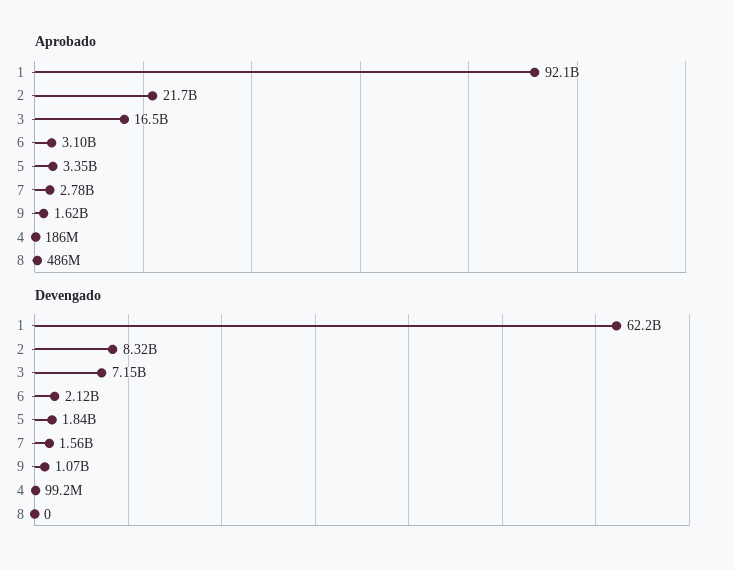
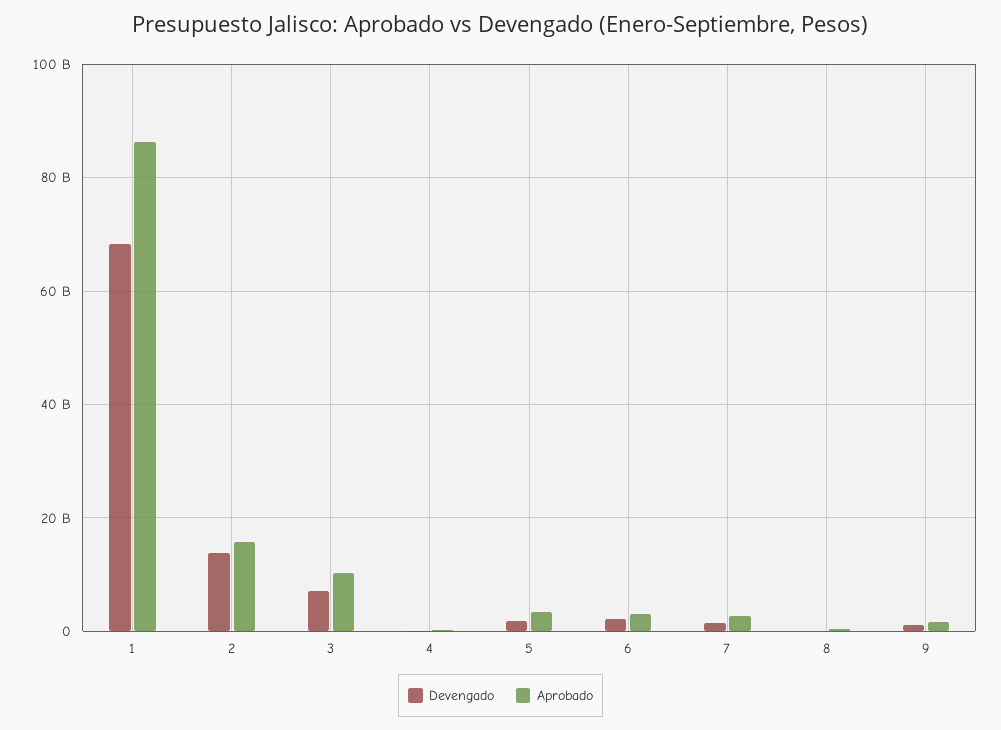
  {
    "Aprobado": {
-     "1": 92100000000,
+     "1": 86000000000,
-     "2": 21700000000,
+     "2": 16000000000,
-     "3": 16500000000,
+     "3": 10000000000,
      "6": 3100000000,
      "5": 3350000000,
      "7": 2780000000,
      "9": 1620000000,
      "4": 186000000,
      "8": 486000000
    },
    "Devengado": {
-     "1": 62200000000,
+     "1": 68000000000,
-     "2": 8320000000,
+     "2": 14000000000,
      "3": 7150000000,
      "6": 2120000000,
      "5": 1840000000,
      "7": 1560000000,
      "9": 1070000000,
      "4": 99200000,
      "8": 0
    }
  }

